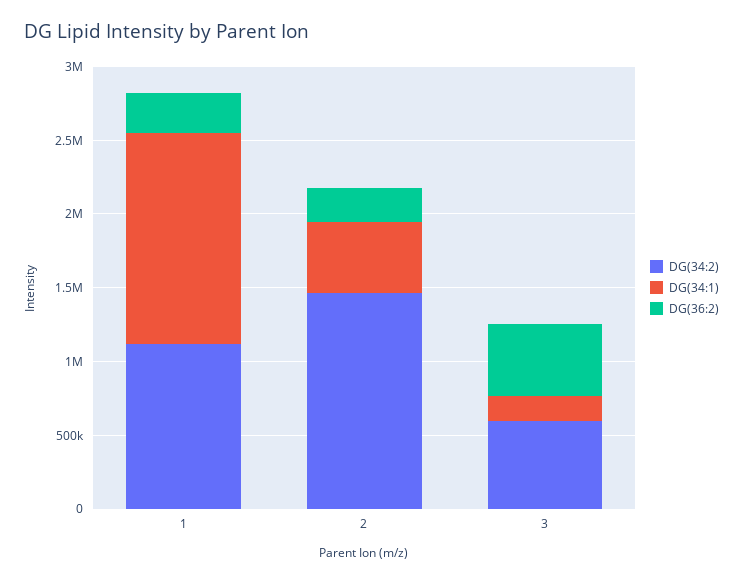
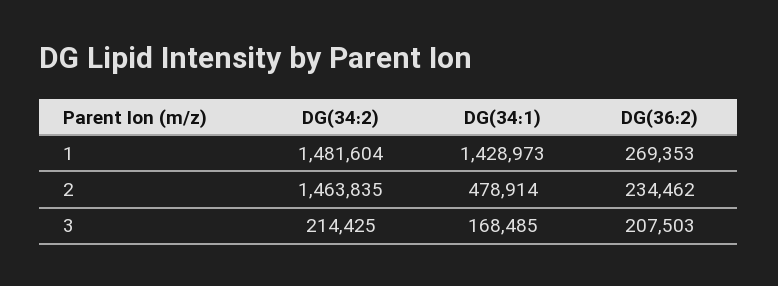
  {
    "DG(34:2)": {
-     "1": 1100000,
+     "1": 1481604,
      "2": 1463835,
-     "3": 600000
+     "3": 214425
    },
    "DG(34:1)": {
      "1": 1428973,
      "2": 478914,
      "3": 168485
    },
    "DG(36:2)": {
      "1": 269353,
      "2": 234462,
-     "3": 500000
+     "3": 207503
    }
  }

